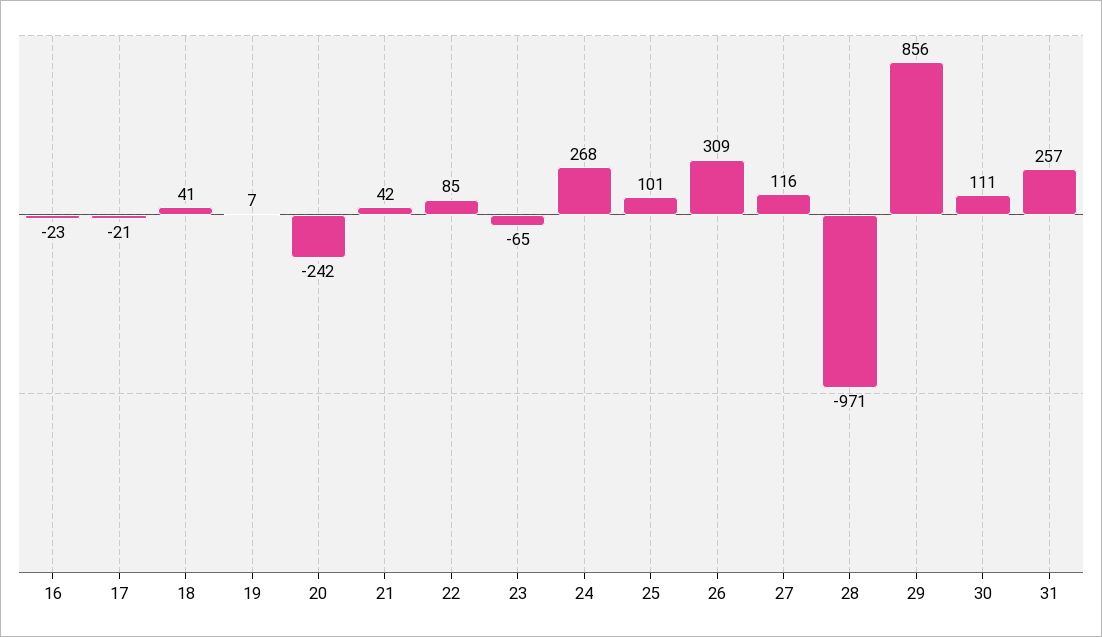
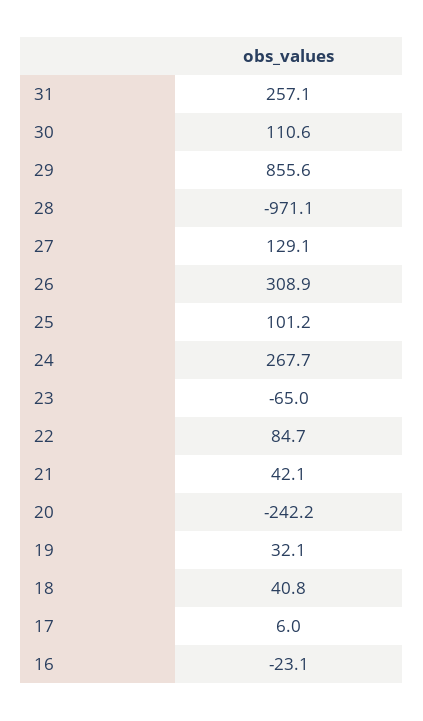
  {
    "16": -23.1,
-   "17": -21,
+   "17": 6,
    "18": 40.8,
-   "19": 7,
+   "19": 32.1,
    "20": -242.2,
    "21": 42.1,
    "22": 84.7,
    "23": -65,
    "24": 267.7,
    "25": 101.2,
    "26": 308.9,
-   "27": 116,
+   "27": 129.1,
    "28": -971.1,
    "29": 855.6,
    "30": 110.6,
    "31": 257.1
  }

